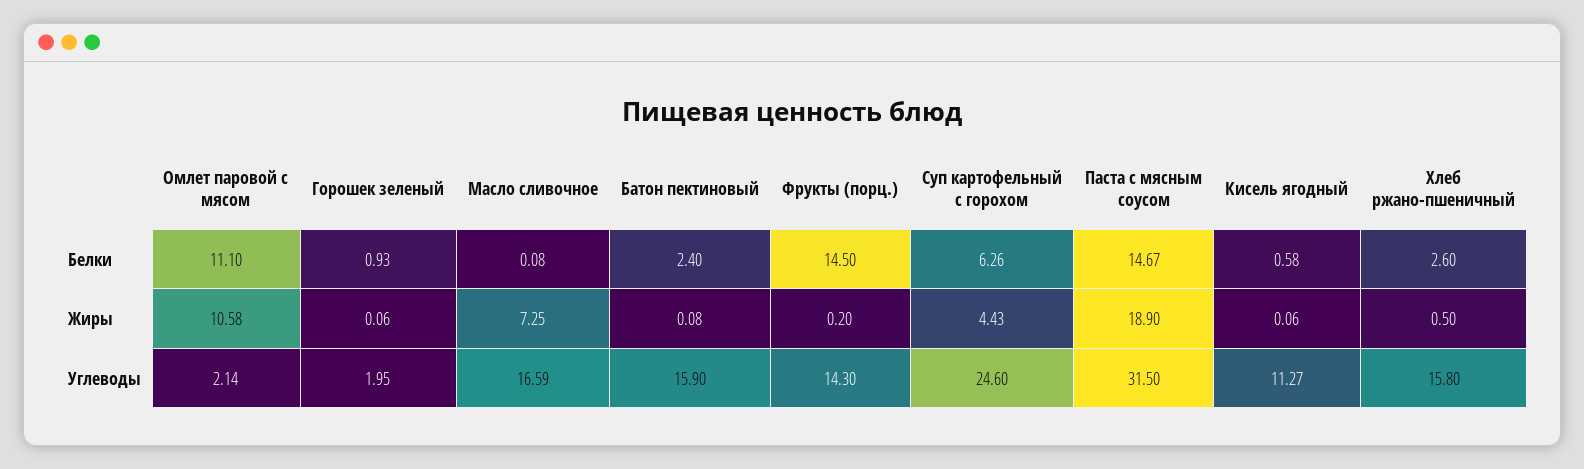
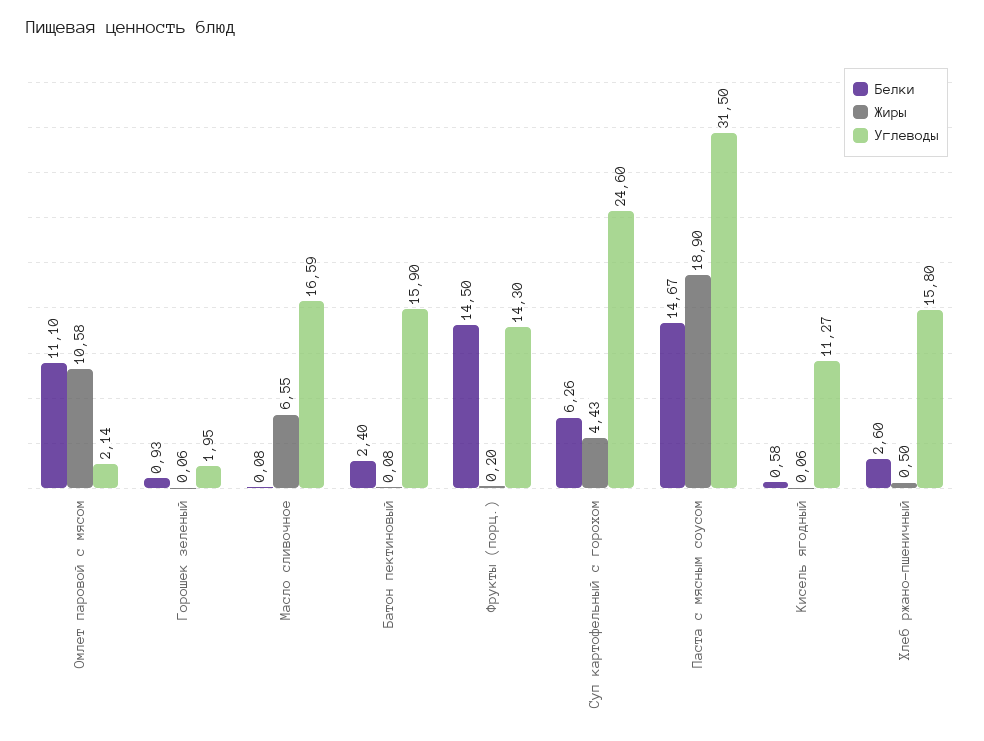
  {
    "Белки": {
      "Омлет паровой с мясом": 11.1,
      "Горошек зеленый": 0.93,
      "Масло сливочное": 0.08,
      "Батон пектиновый": 2.4,
      "Фрукты (порц.)": 14.5,
      "Суп картофельный с горохом": 6.26,
      "Паста с мясным соусом": 14.67,
      "Кисель ягодный": 0.58,
      "Хлеб ржано-пшеничный": 2.6
    },
    "Жиры": {
      "Омлет паровой с мясом": 10.58,
      "Горошек зеленый": 0.06,
-     "Масло сливочное": 7.25,
+     "Масло сливочное": 6.55,
      "Батон пектиновый": 0.08,
      "Фрукты (порц.)": 0.2,
      "Суп картофельный с горохом": 4.43,
      "Паста с мясным соусом": 18.9,
      "Кисель ягодный": 0.06,
      "Хлеб ржано-пшеничный": 0.5
    },
    "Углеводы": {
      "Омлет паровой с мясом": 2.14,
      "Горошек зеленый": 1.95,
      "Масло сливочное": 16.59,
      "Батон пектиновый": 15.9,
      "Фрукты (порц.)": 14.3,
      "Суп картофельный с горохом": 24.6,
      "Паста с мясным соусом": 31.5,
      "Кисель ягодный": 11.27,
      "Хлеб ржано-пшеничный": 15.8
    }
  }

